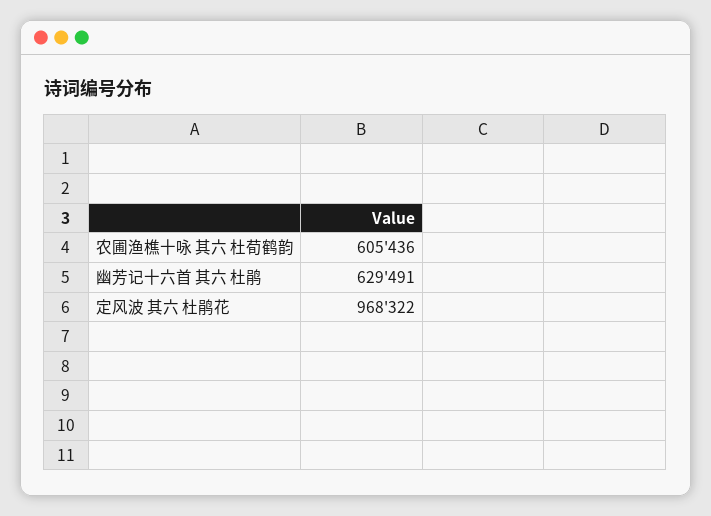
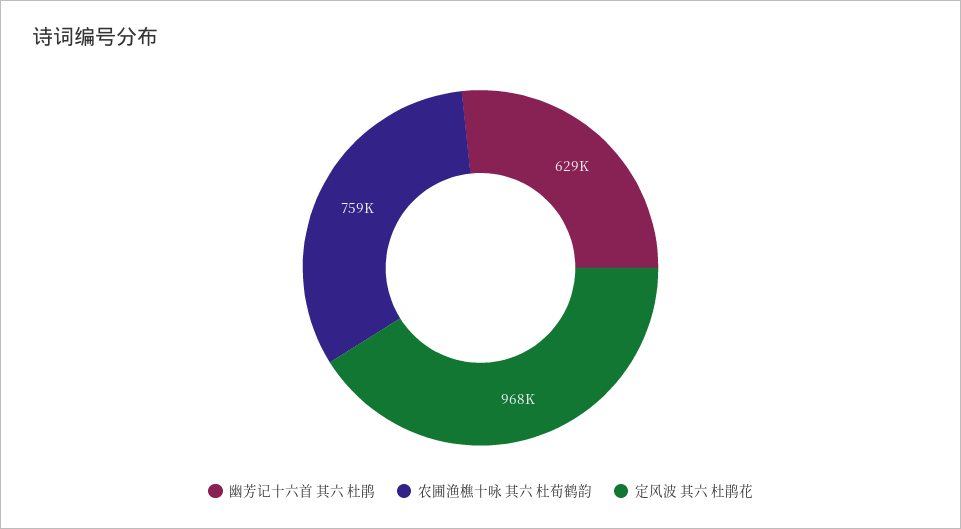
  {
-   "农圃渔樵十咏 其六 杜荀鹤韵": 605436,
+   "农圃渔樵十咏 其六 杜荀鹤韵": 759000,
    "幽芳记十六首 其六 杜鹃": 629491,
    "定风波 其六 杜鹃花": 968322
  }

